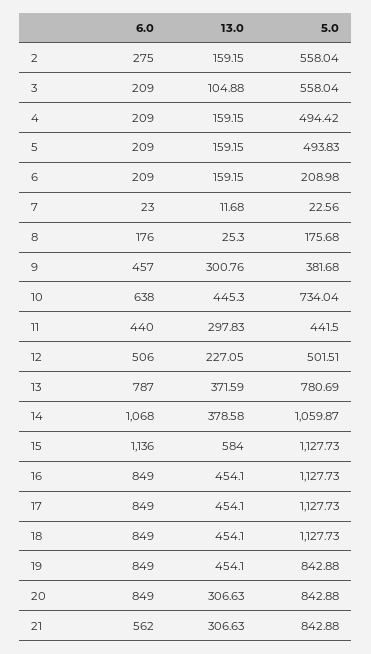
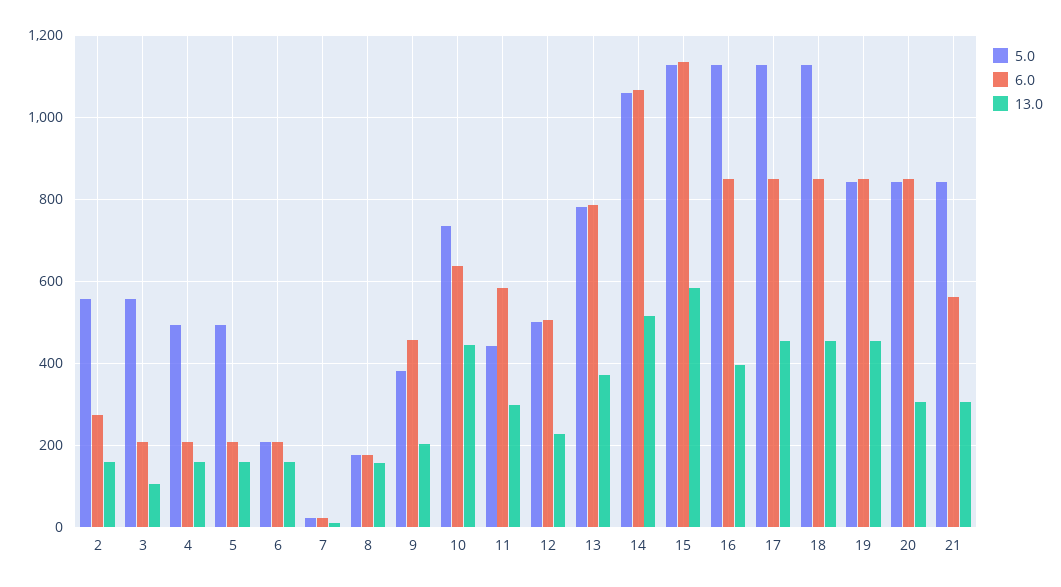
  {
    "6.0": {
      "2": 275,
      "3": 209,
      "4": 209,
      "5": 209,
      "6": 209,
      "7": 23,
      "8": 176,
      "9": 457,
      "10": 638,
-     "11": 440,
+     "11": 580,
      "12": 506,
      "13": 787,
      "14": 1068,
      "15": 1136,
      "16": 849,
      "17": 849,
      "18": 849,
      "19": 849,
      "20": 849,
      "21": 562
    },
    "13.0": {
      "2": 159.15,
      "3": 104.88,
      "4": 159.15,
      "5": 159.15,
      "6": 159.15,
      "7": 11.68,
-     "8": 25.3,
+     "8": 160,
-     "9": 300.76,
+     "9": 200,
      "10": 445.3,
      "11": 297.83,
      "12": 227.05,
      "13": 371.59,
-     "14": 378.58,
+     "14": 520,
      "15": 584,
-     "16": 454.1,
+     "16": 400,
      "17": 454.1,
      "18": 454.1,
      "19": 454.1,
      "20": 306.63,
      "21": 306.63
    },
    "5.0": {
      "2": 558.04,
      "3": 558.04,
      "4": 494.42,
      "5": 493.83,
      "6": 208.98,
      "7": 22.56,
      "8": 175.68,
      "9": 381.68,
      "10": 734.04,
      "11": 441.5,
      "12": 501.51,
      "13": 780.69,
      "14": 1059.87,
      "15": 1127.73,
      "16": 1127.73,
      "17": 1127.73,
      "18": 1127.73,
      "19": 842.88,
      "20": 842.88,
      "21": 842.88
    }
  }

